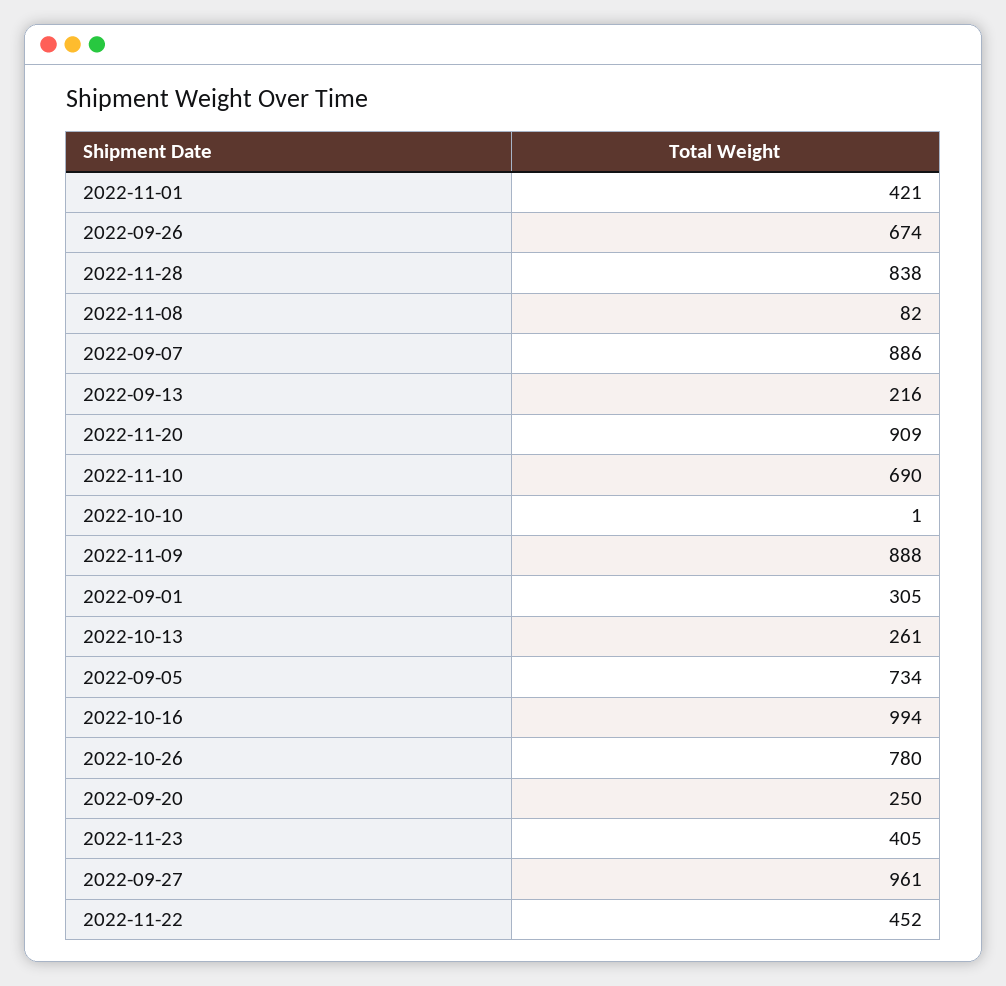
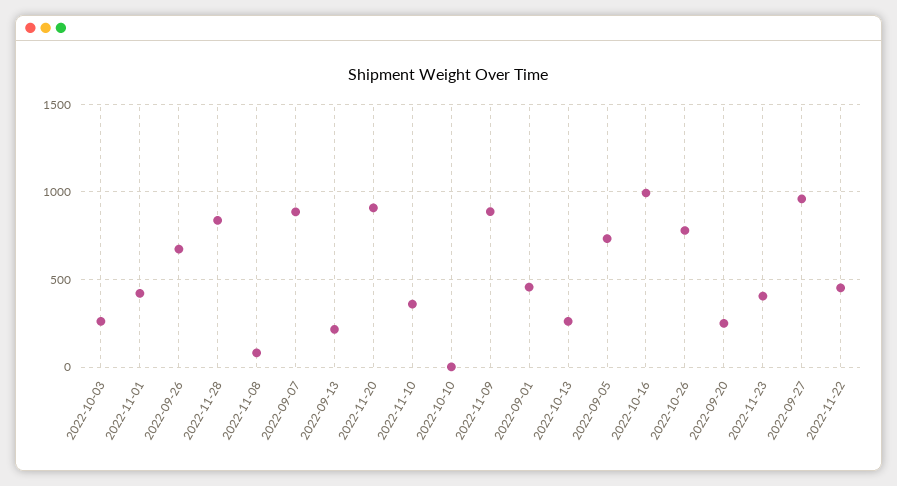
  {
    "2022-11-01": 421,
    "2022-09-26": 674,
    "2022-11-28": 838,
    "2022-11-08": 82,
    "2022-09-07": 886,
    "2022-09-13": 216,
    "2022-11-20": 909,
-   "2022-11-10": 690,
+   "2022-11-10": 350,
    "2022-10-10": 1,
    "2022-11-09": 888,
-   "2022-09-01": 305,
+   "2022-09-01": 450,
    "2022-10-13": 261,
    "2022-09-05": 734,
    "2022-10-16": 994,
    "2022-10-26": 780,
    "2022-09-20": 250,
    "2022-11-23": 405,
    "2022-09-27": 961,
-   "2022-11-22": 452
+   "2022-11-22": 452,
+   "2022-10-03": 250
  }

